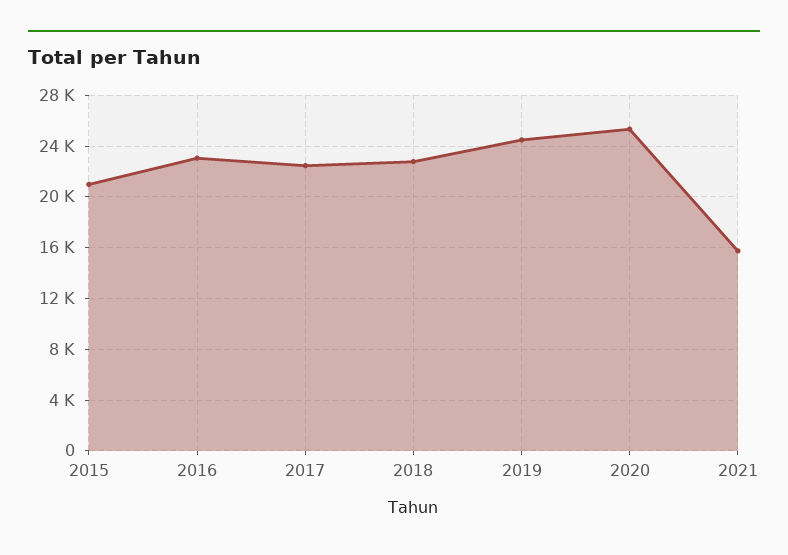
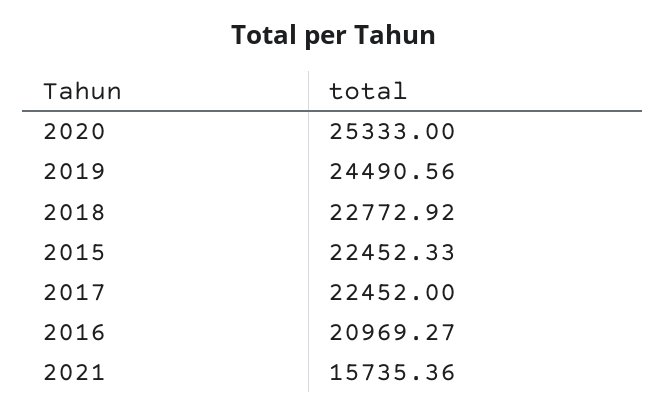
  {
-   "2015": 21000,
+   "2015": 22452.33,
-   "2016": 23000,
+   "2016": 20969.27,
    "2017": 22452,
    "2018": 22772.92,
    "2019": 24490.56,
    "2020": 25333,
    "2021": 15735.36
  }

